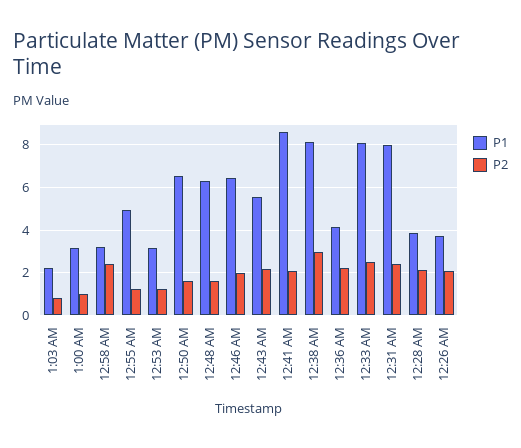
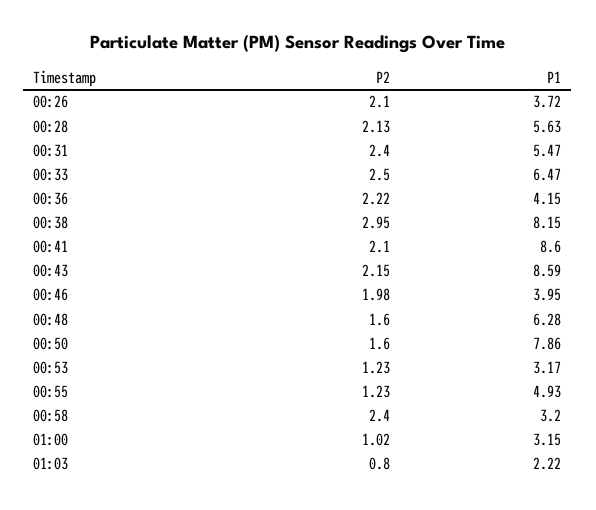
  {
    "P1": {
      "1:03 AM": 2.22,
      "1:00 AM": 3.15,
      "12:58 AM": 3.2,
      "12:55 AM": 4.93,
      "12:53 AM": 3.17,
-     "12:50 AM": 6.5,
+     "12:50 AM": 7.86,
      "12:48 AM": 6.28,
-     "12:46 AM": 6.5,
+     "12:46 AM": 3.95,
-     "12:43 AM": 5.5,
+     "12:43 AM": 8.59,
      "12:41 AM": 8.6,
      "12:38 AM": 8.15,
      "12:36 AM": 4.15,
-     "12:33 AM": 8,
+     "12:33 AM": 6.47,
-     "12:31 AM": 8,
+     "12:31 AM": 5.47,
-     "12:28 AM": 4,
+     "12:28 AM": 5.63,
      "12:26 AM": 3.72
    },
    "P2": {
      "1:03 AM": 0.8,
      "1:00 AM": 1.02,
      "12:58 AM": 2.4,
      "12:55 AM": 1.23,
      "12:53 AM": 1.23,
      "12:50 AM": 1.6,
      "12:48 AM": 1.6,
      "12:46 AM": 1.98,
      "12:43 AM": 2.15,
      "12:41 AM": 2.1,
      "12:38 AM": 2.95,
      "12:36 AM": 2.22,
      "12:33 AM": 2.5,
      "12:31 AM": 2.4,
      "12:28 AM": 2.13,
      "12:26 AM": 2.1
    }
  }

